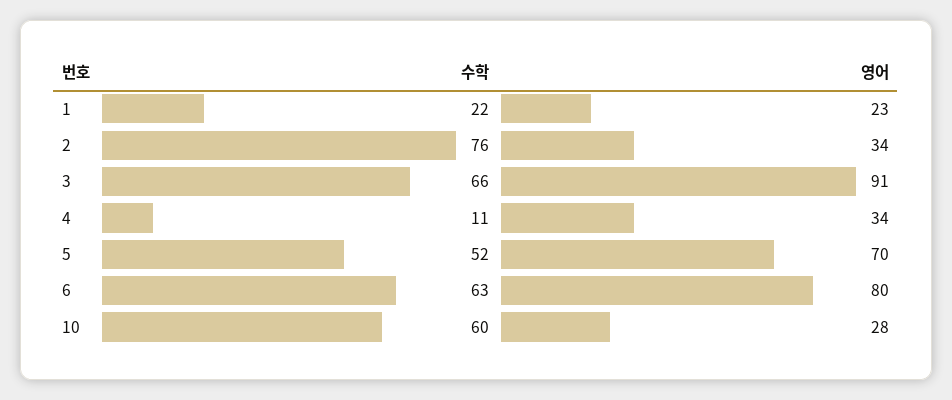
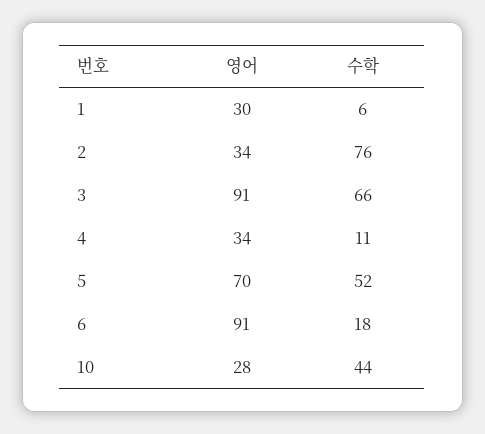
  {
    "수학": {
-     "1": 22,
+     "1": 6,
      "2": 76,
      "3": 66,
      "4": 11,
      "5": 52,
-     "6": 63,
+     "6": 18,
-     "10": 60
+     "10": 44
    },
    "영어": {
-     "1": 23,
+     "1": 30,
      "2": 34,
      "3": 91,
      "4": 34,
      "5": 70,
-     "6": 80,
+     "6": 91,
      "10": 28
    }
  }

